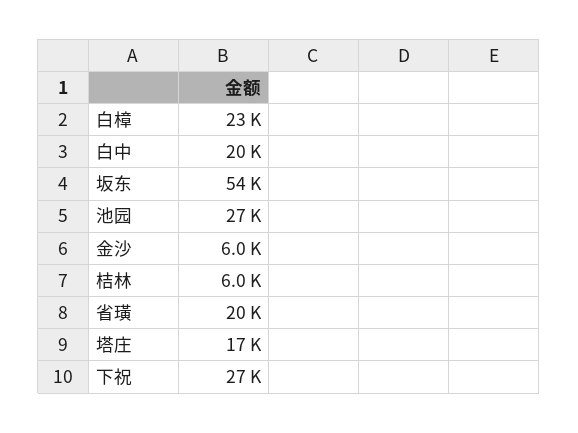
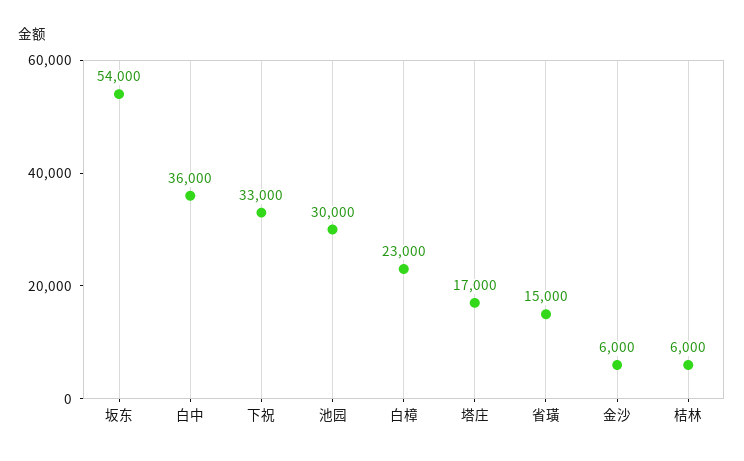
  {
    "白樟": 23000,
-   "白中": 20000,
+   "白中": 36000,
    "坂东": 54000,
-   "池园": 27000,
+   "池园": 30000,
    "金沙": 6000,
    "桔林": 6000,
-   "省璜": 20000,
+   "省璜": 15000,
    "塔庄": 17000,
-   "下祝": 27000
+   "下祝": 33000
  }

